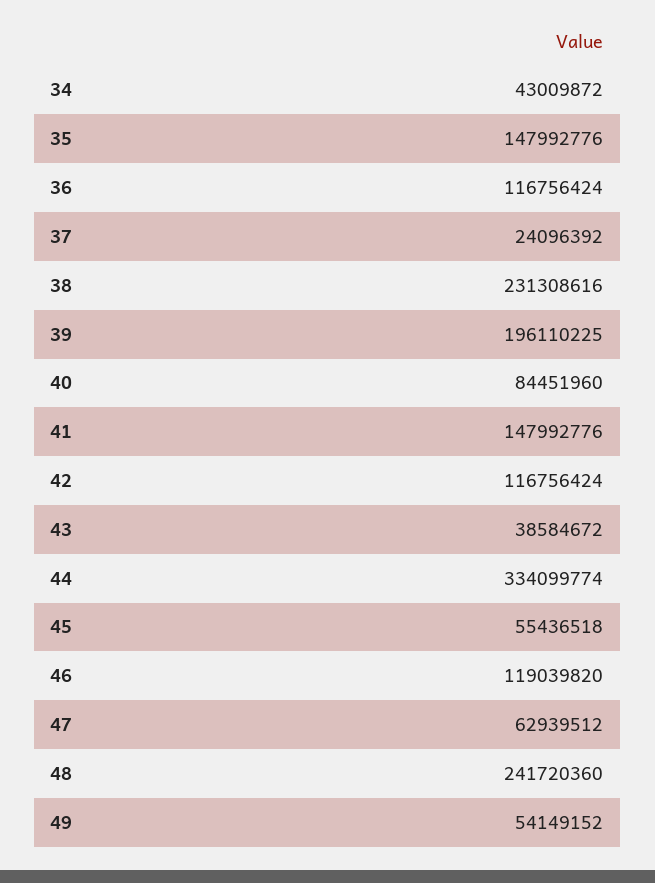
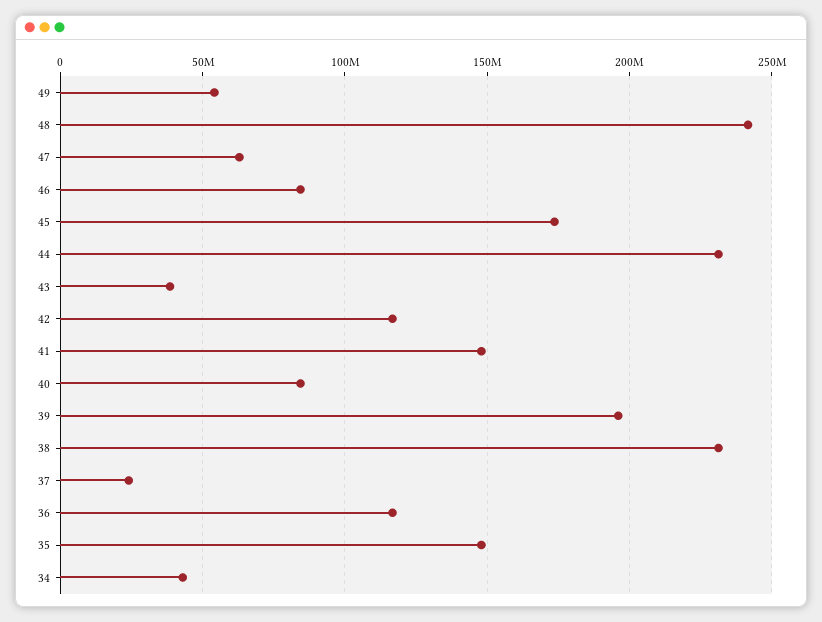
  {
    "34": 43009872,
    "35": 147992776,
    "36": 116756424,
    "37": 24096392,
    "38": 231308616,
    "39": 196110225,
    "40": 84451960,
    "41": 147992776,
    "42": 116756424,
    "43": 38584672,
-   "44": 334099774,
+   "44": 230000000,
-   "45": 55436518,
+   "45": 175000000,
-   "46": 119039820,
+   "46": 85000000,
    "47": 62939512,
    "48": 241720360,
    "49": 54149152
  }

